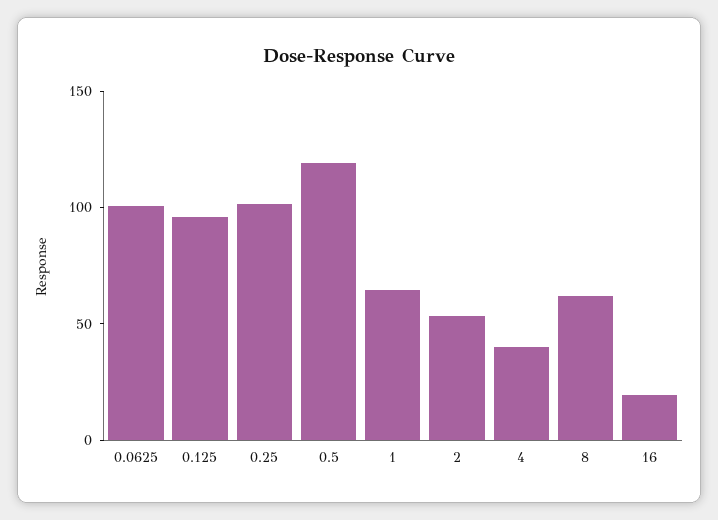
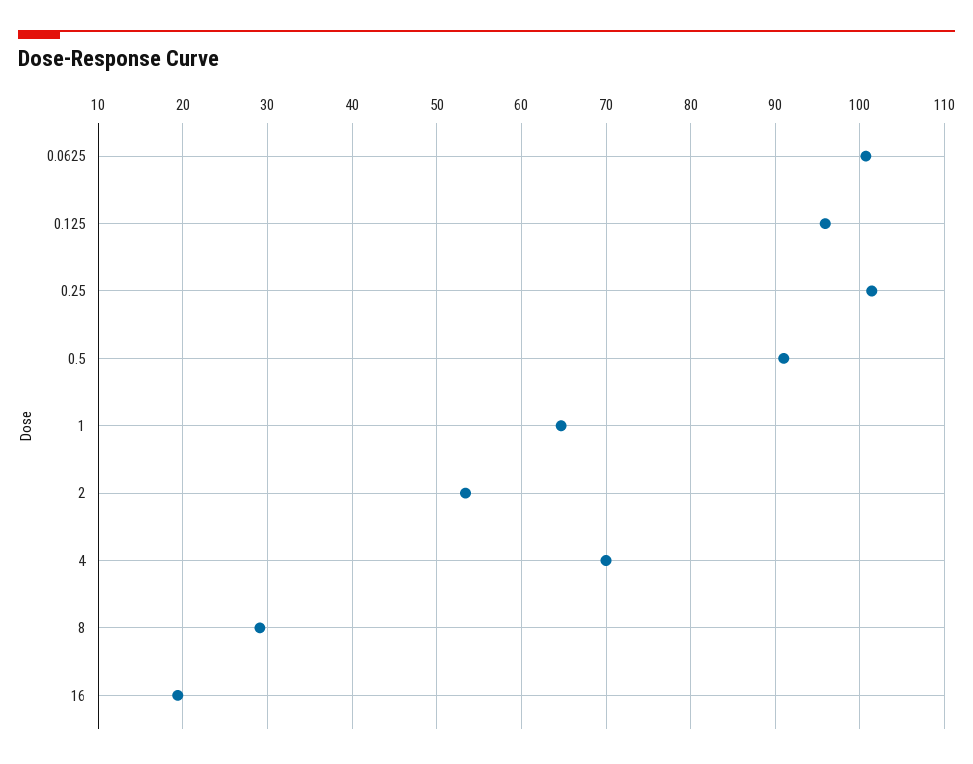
  {
    "0.0625": 101,
    "0.125": 96,
    "0.25": 101,
-   "0.5": 120,
+   "0.5": 91,
    "1": 65,
    "2": 53,
-   "4": 40,
+   "4": 70,
-   "8": 60,
+   "8": 29,
    "16": 19
  }

